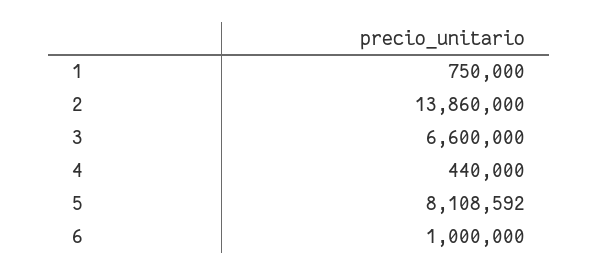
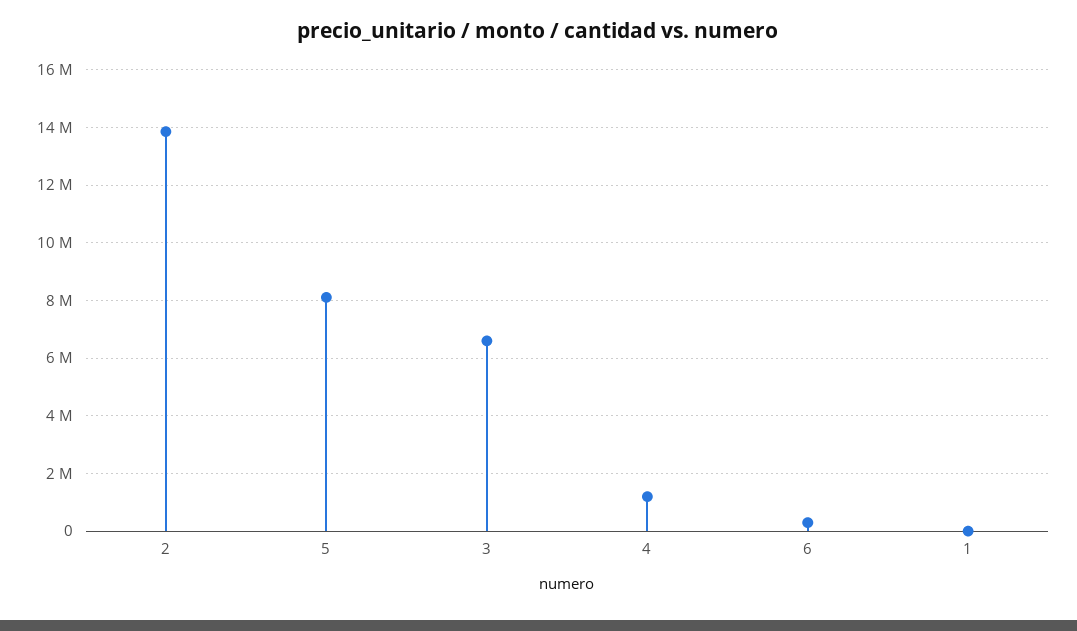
  {
-   "1": 750000,
+   "1": 0,
    "2": 13860000,
    "3": 6600000,
-   "4": 440000,
+   "4": 1250000,
    "5": 8108592,
-   "6": 1000000
+   "6": 250000
  }

